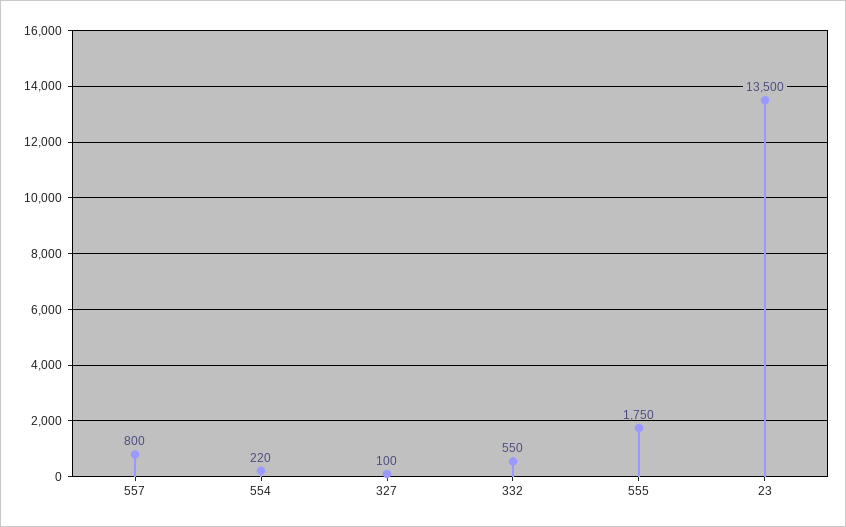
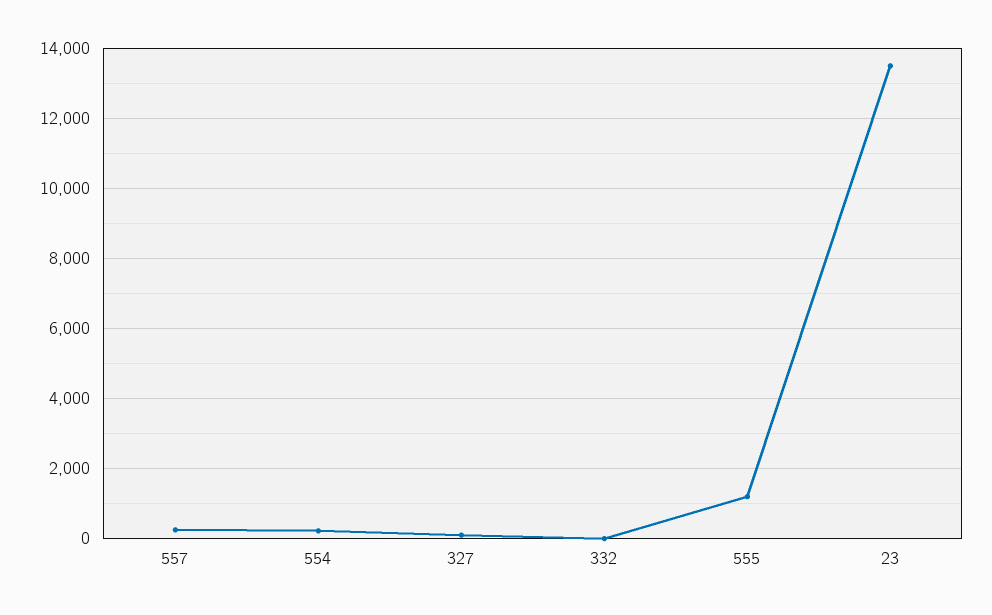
  {
-   "557": 800,
+   "557": 200,
    "554": 220,
    "327": 100,
-   "332": 550,
+   "332": 0,
-   "555": 1750,
+   "555": 1200,
    "23": 13500
  }

